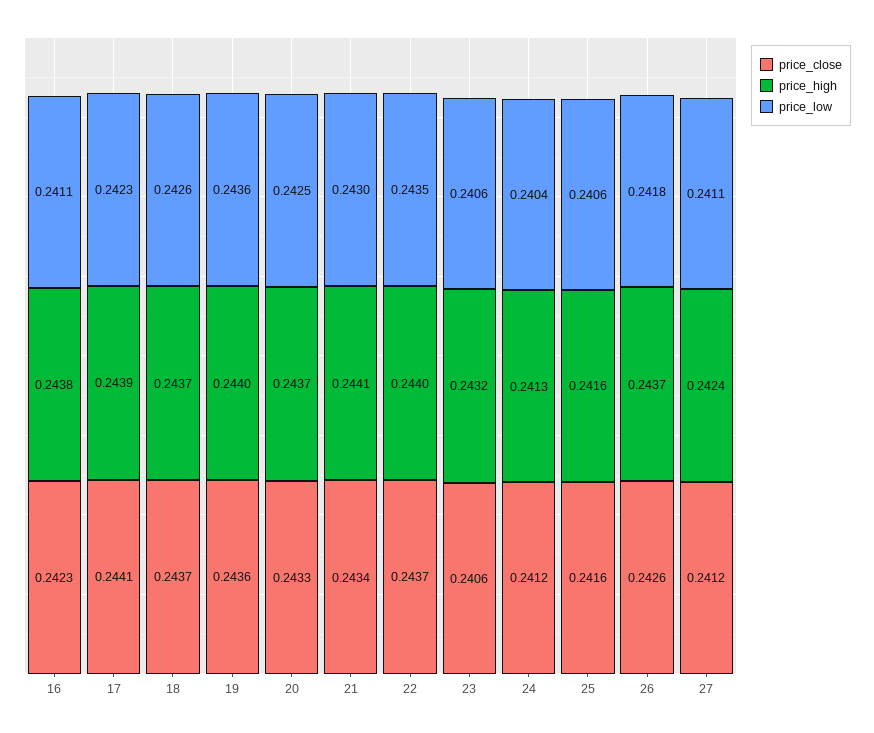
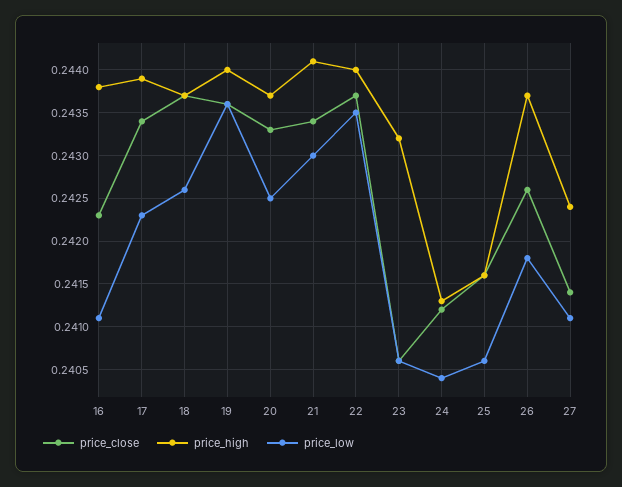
  {
    "price_close": {
      "16": 0.2423,
-     "17": 0.2441,
+     "17": 0.2434,
      "18": 0.2437,
      "19": 0.2436,
      "20": 0.2433,
      "21": 0.2434,
      "22": 0.2437,
      "23": 0.2406,
      "24": 0.2412,
      "25": 0.2416,
      "26": 0.2426,
-     "27": 0.2412
+     "27": 0.2414
    },
    "price_high": {
      "16": 0.2438,
      "17": 0.2439,
      "18": 0.2437,
      "19": 0.244,
      "20": 0.2437,
      "21": 0.2441,
      "22": 0.244,
      "23": 0.2432,
      "24": 0.2413,
      "25": 0.2416,
      "26": 0.2437,
      "27": 0.2424
    },
    "price_low": {
      "16": 0.2411,
      "17": 0.2423,
      "18": 0.2426,
      "19": 0.2436,
      "20": 0.2425,
      "21": 0.243,
      "22": 0.2435,
      "23": 0.2406,
      "24": 0.2404,
      "25": 0.2406,
      "26": 0.2418,
      "27": 0.2411
    }
  }

